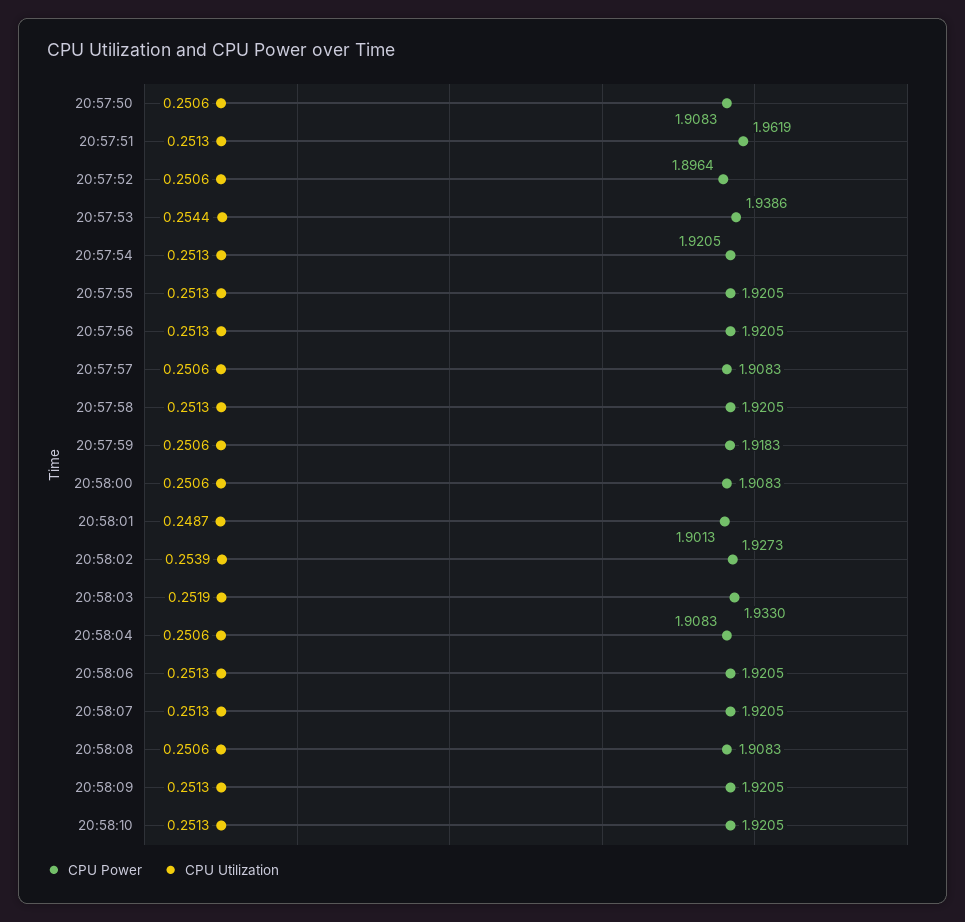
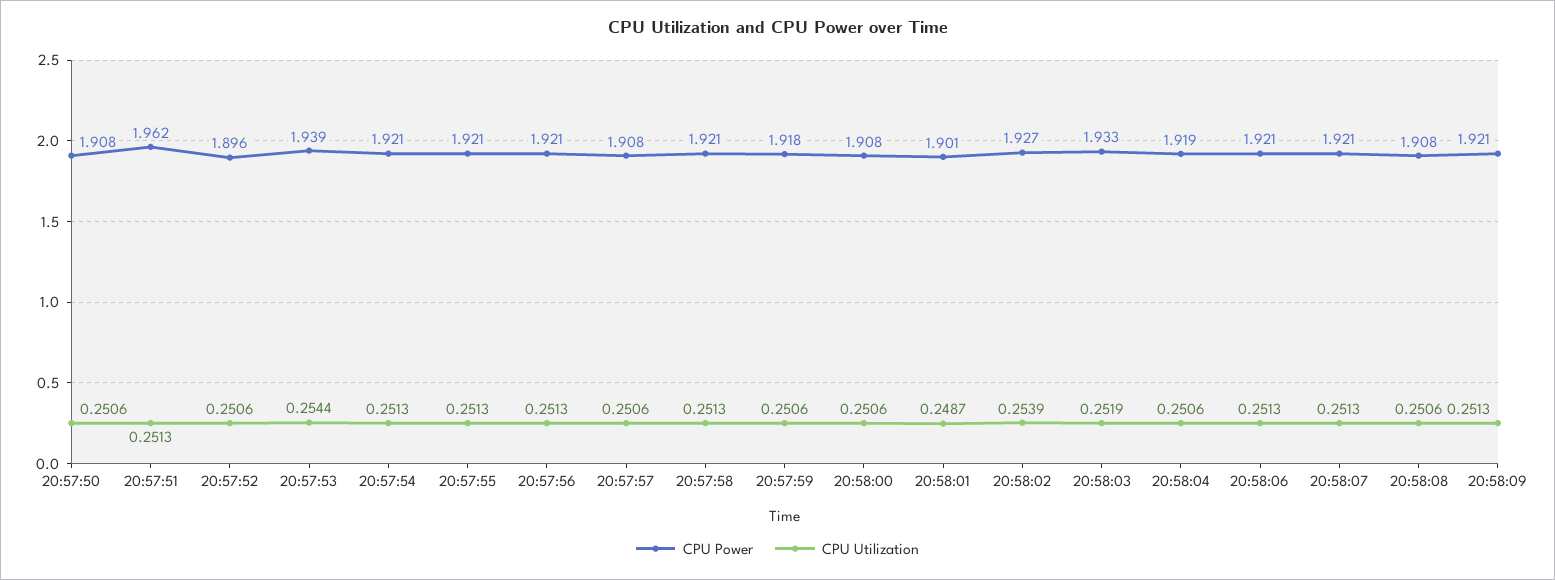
  {
    "CPU Power": {
      "20:57:50": 1.9083,
      "20:57:51": 1.9619,
      "20:57:52": 1.8964,
      "20:57:53": 1.9386,
      "20:57:54": 1.9205,
      "20:57:55": 1.9205,
      "20:57:56": 1.9205,
      "20:57:57": 1.9083,
      "20:57:58": 1.9205,
      "20:57:59": 1.9183,
      "20:58:00": 1.9083,
      "20:58:01": 1.9013,
      "20:58:02": 1.9273,
      "20:58:03": 1.933,
-     "20:58:04": 1.9083,
+     "20:58:04": 1.919,
      "20:58:06": 1.9205,
      "20:58:07": 1.9205,
      "20:58:08": 1.9083,
-     "20:58:09": 1.9205,
+     "20:58:09": 1.9205
-     "20:58:10": 1.9205
    },
    "CPU Utilization": {
      "20:57:50": 0.2506,
      "20:57:51": 0.2513,
      "20:57:52": 0.2506,
      "20:57:53": 0.2544,
      "20:57:54": 0.2513,
      "20:57:55": 0.2513,
      "20:57:56": 0.2513,
      "20:57:57": 0.2506,
      "20:57:58": 0.2513,
      "20:57:59": 0.2506,
      "20:58:00": 0.2506,
      "20:58:01": 0.2487,
      "20:58:02": 0.2539,
      "20:58:03": 0.2519,
      "20:58:04": 0.2506,
      "20:58:06": 0.2513,
      "20:58:07": 0.2513,
      "20:58:08": 0.2506,
-     "20:58:09": 0.2513,
+     "20:58:09": 0.2513
-     "20:58:10": 0.2513
    }
  }

